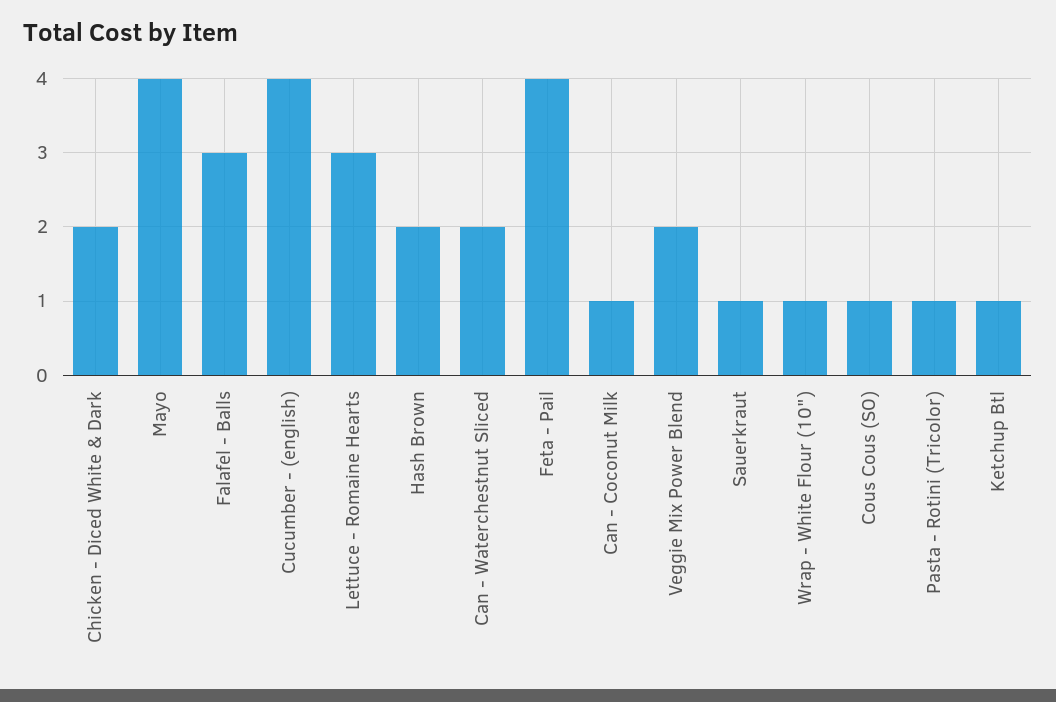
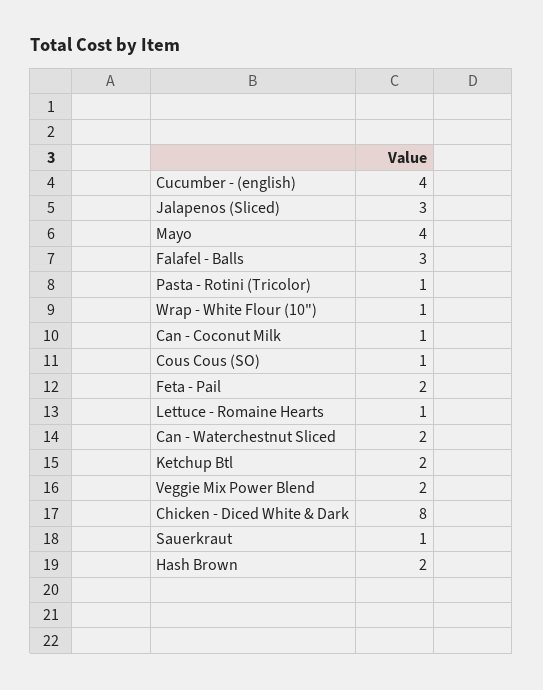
  {
-   "Chicken - Diced White & Dark": 2,
+   "Chicken - Diced White & Dark": 8,
    "Mayo": 4,
    "Falafel - Balls": 3,
    "Cucumber - (english)": 4,
-   "Lettuce - Romaine Hearts": 3,
+   "Lettuce - Romaine Hearts": 1,
    "Hash Brown": 2,
    "Can - Waterchestnut Sliced": 2,
-   "Feta - Pail": 4,
+   "Feta - Pail": 2,
    "Can - Coconut Milk": 1,
    "Veggie Mix Power Blend": 2,
    "Sauerkraut": 1,
    "Wrap - White Flour (10\")": 1,
    "Cous Cous (SO)": 1,
    "Pasta - Rotini (Tricolor)": 1,
-   "Ketchup Btl": 1
+   "Ketchup Btl": 2,
+   "Jalapenos (Sliced)": 3
  }

